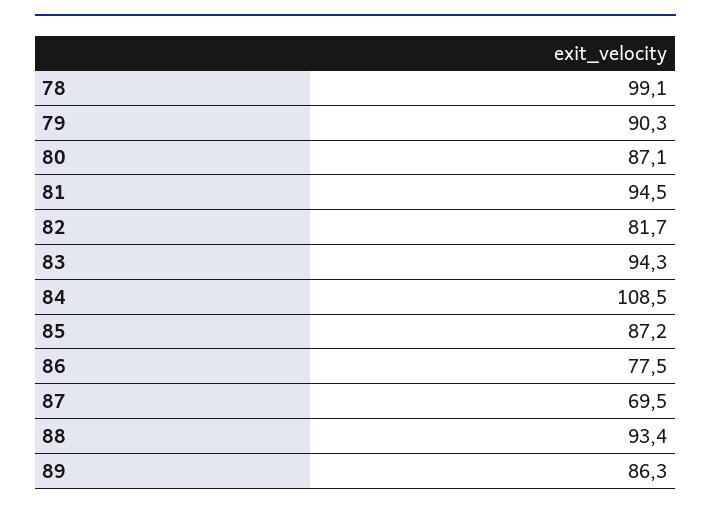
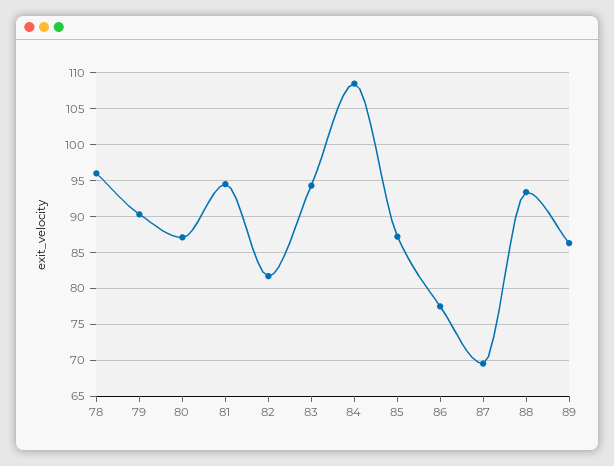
  {
-   "78": 99.1,
+   "78": 96,
    "79": 90.3,
    "80": 87.1,
    "81": 94.5,
    "82": 81.7,
    "83": 94.3,
    "84": 108.5,
    "85": 87.2,
    "86": 77.5,
    "87": 69.5,
    "88": 93.4,
    "89": 86.3
  }

